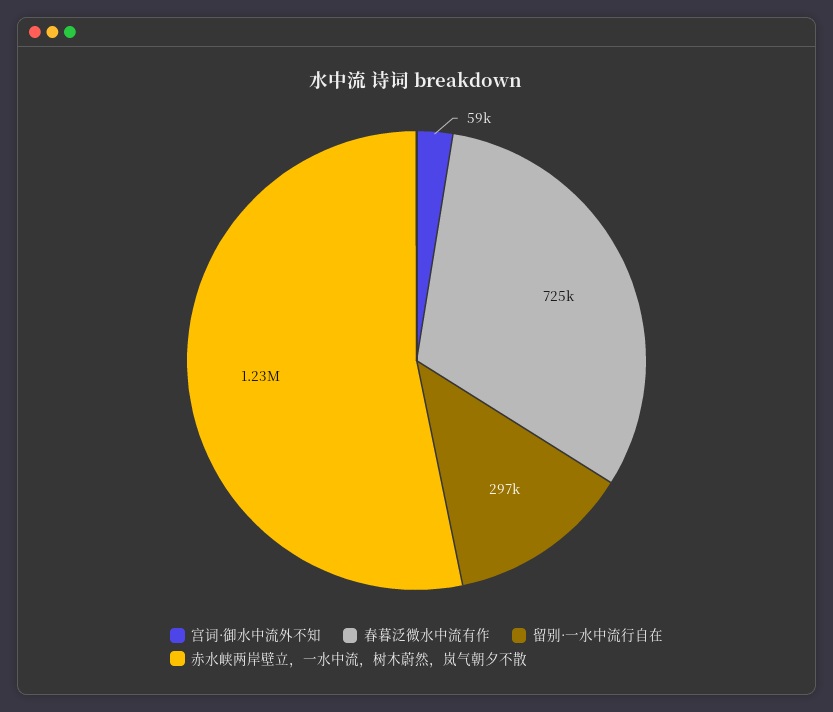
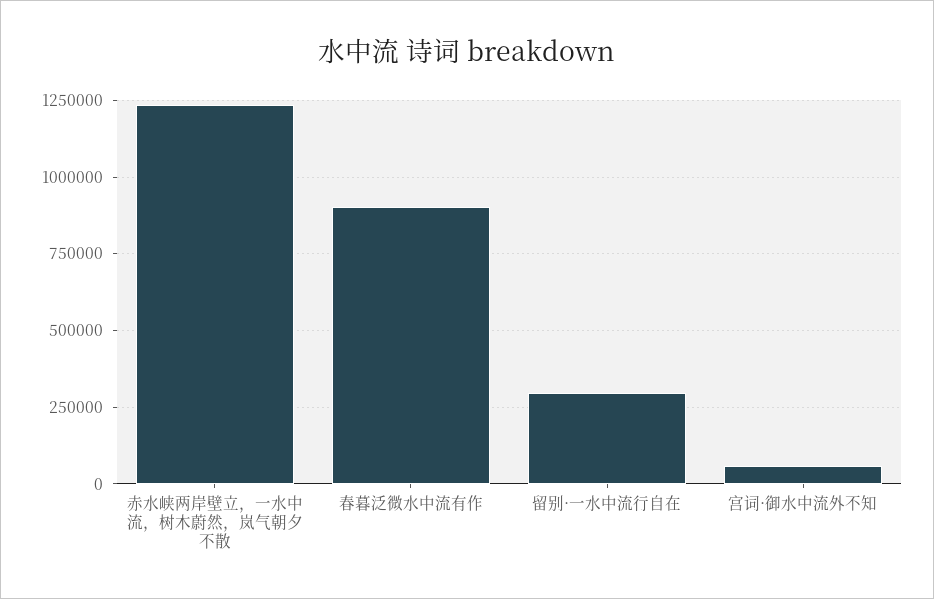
  {
    "宫词·御水中流外不知": 59000,
-   "春暮泛微水中流有作": 725000,
+   "春暮泛微水中流有作": 900000,
    "留别·一水中流行自在": 297000,
    "赤水峡两岸壁立，一水中流，树木蔚然，岚气朝夕不散": 1230000
  }

